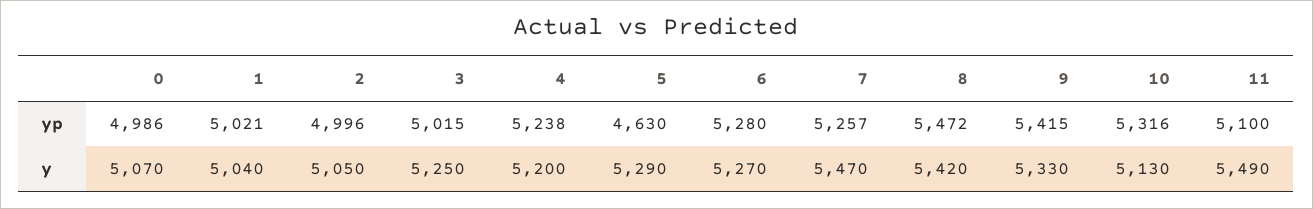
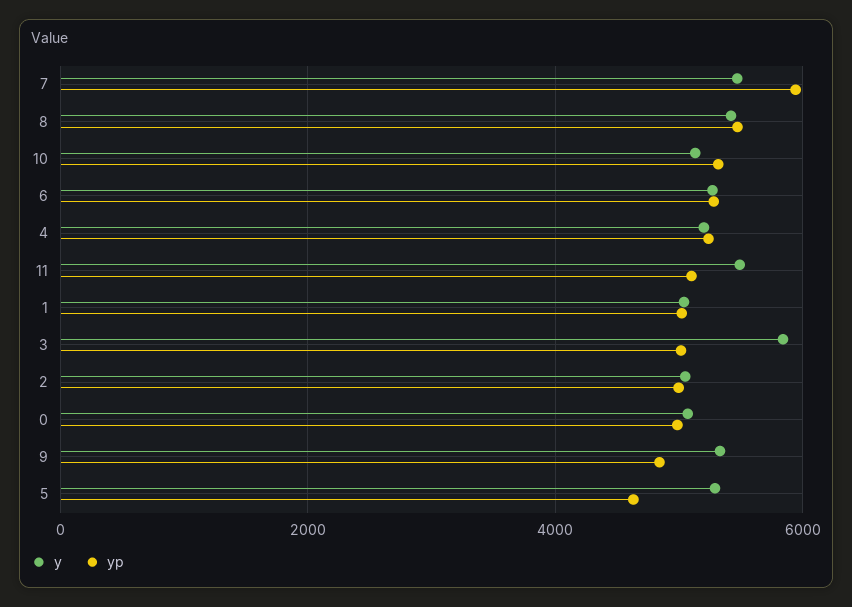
  {
    "yp": {
      "0": 4986,
      "1": 5021,
      "2": 4996,
      "3": 5015,
      "4": 5238,
      "5": 4630,
      "6": 5280,
-     "7": 5257,
+     "7": 6000,
      "8": 5472,
-     "9": 5415,
+     "9": 4800,
      "10": 5316,
      "11": 5100
    },
    "y": {
      "0": 5070,
      "1": 5040,
      "2": 5050,
-     "3": 5250,
+     "3": 5800,
      "4": 5200,
      "5": 5290,
      "6": 5270,
      "7": 5470,
      "8": 5420,
      "9": 5330,
      "10": 5130,
      "11": 5490
    }
  }

